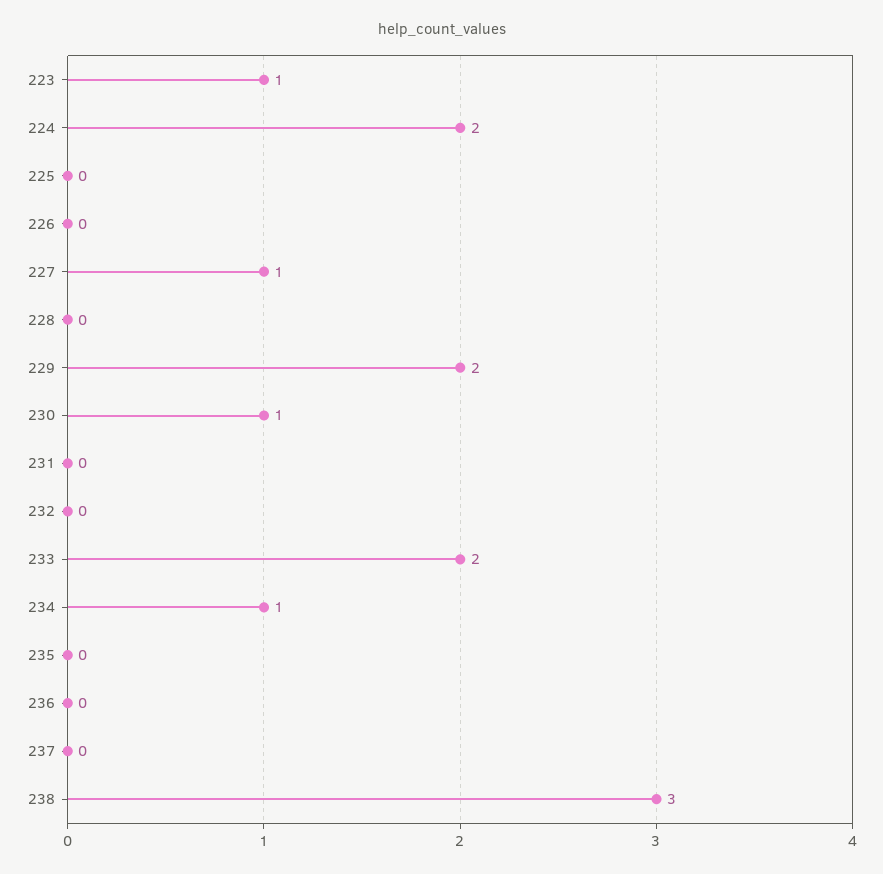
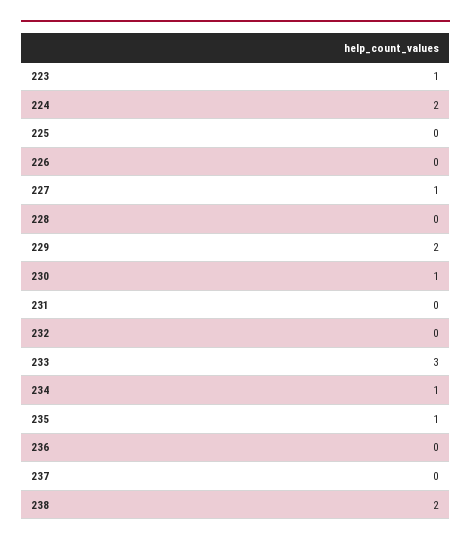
  {
    "223": 1,
    "224": 2,
    "225": 0,
    "226": 0,
    "227": 1,
    "228": 0,
    "229": 2,
    "230": 1,
    "231": 0,
    "232": 0,
-   "233": 2,
+   "233": 3,
    "234": 1,
-   "235": 0,
+   "235": 1,
    "236": 0,
    "237": 0,
-   "238": 3
+   "238": 2
  }

